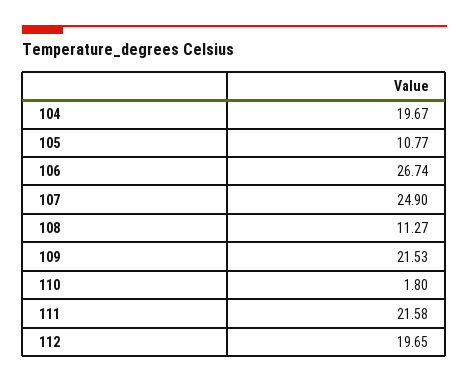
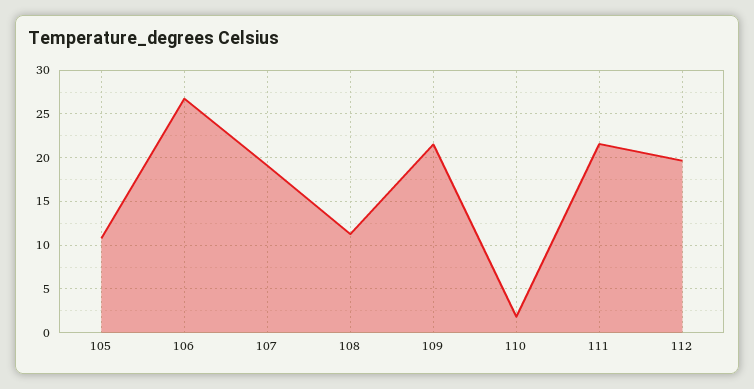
  {
-   "104": 19.67,
    "105": 10.77,
    "106": 26.74,
-   "107": 24.9,
+   "107": 19,
    "108": 11.27,
    "109": 21.53,
    "110": 1.8,
    "111": 21.58,
    "112": 19.65
  }

